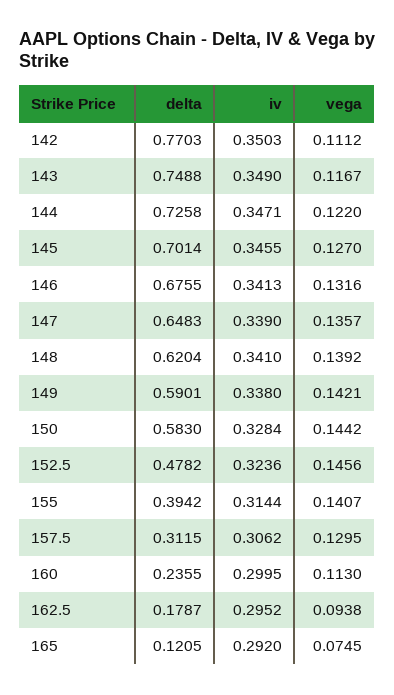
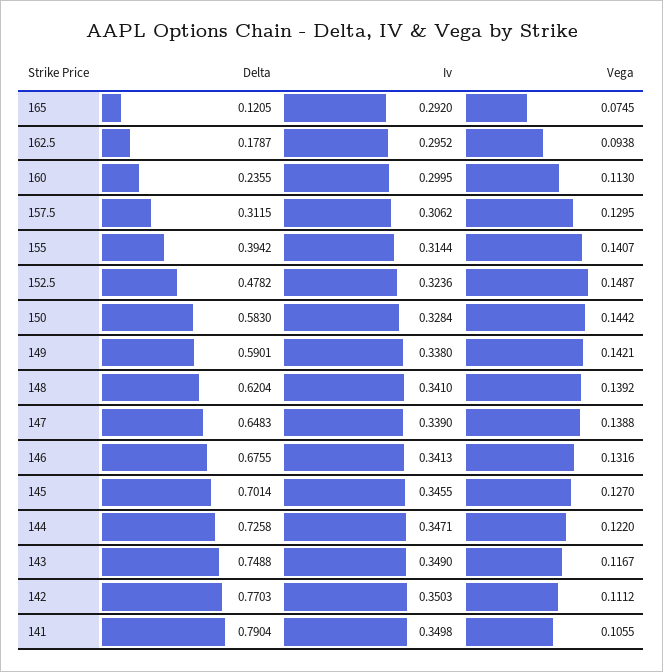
  {
    "delta": {
      "142": 0.7703,
      "143": 0.7488,
      "144": 0.7258,
      "145": 0.7014,
      "146": 0.6755,
      "147": 0.6483,
      "148": 0.6204,
      "149": 0.5901,
      "150": 0.583,
      "152.5": 0.4782,
      "155": 0.3942,
      "157.5": 0.3115,
      "160": 0.2355,
      "162.5": 0.1787,
-     "165": 0.1205
+     "165": 0.1205,
+     "141": 0.7904
    },
    "iv": {
      "142": 0.3503,
      "143": 0.349,
      "144": 0.3471,
      "145": 0.3455,
      "146": 0.3413,
      "147": 0.339,
      "148": 0.341,
      "149": 0.338,
      "150": 0.3284,
      "152.5": 0.3236,
      "155": 0.3144,
      "157.5": 0.3062,
      "160": 0.2995,
      "162.5": 0.2952,
-     "165": 0.292
+     "165": 0.292,
+     "141": 0.3498
    },
    "vega": {
      "142": 0.1112,
      "143": 0.1167,
      "144": 0.122,
      "145": 0.127,
      "146": 0.1316,
-     "147": 0.1357,
+     "147": 0.1388,
      "148": 0.1392,
      "149": 0.1421,
      "150": 0.1442,
-     "152.5": 0.1456,
+     "152.5": 0.1487,
      "155": 0.1407,
      "157.5": 0.1295,
      "160": 0.113,
      "162.5": 0.0938,
-     "165": 0.0745
+     "165": 0.0745,
+     "141": 0.1055
    }
  }

